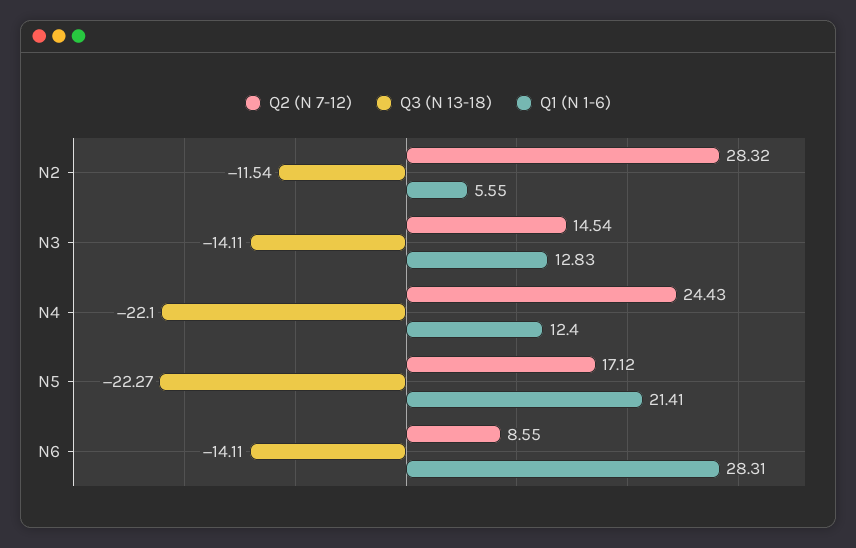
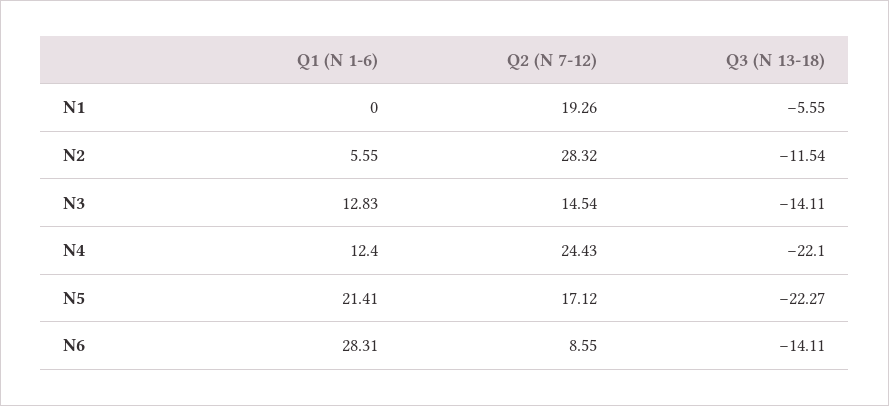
  {
    "Q2 (N 7-12)": {
      "N2": 28.32,
      "N3": 14.54,
      "N4": 24.43,
      "N5": 17.12,
-     "N6": 8.55
+     "N6": 8.55,
+     "N1": 19.26
    },
    "Q3 (N 13-18)": {
      "N2": -11.54,
      "N3": -14.11,
      "N4": -22.1,
      "N5": -22.27,
-     "N6": -14.11
+     "N6": -14.11,
+     "N1": -5.55
    },
    "Q1 (N 1-6)": {
      "N2": 5.55,
      "N3": 12.83,
      "N4": 12.4,
      "N5": 21.41,
-     "N6": 28.31
+     "N6": 28.31,
+     "N1": 0
    }
  }

